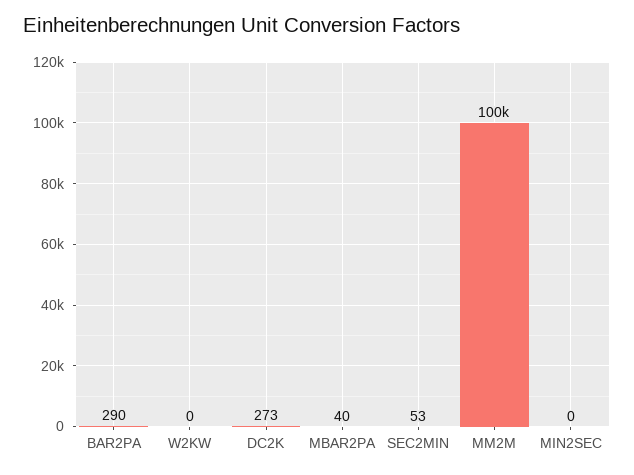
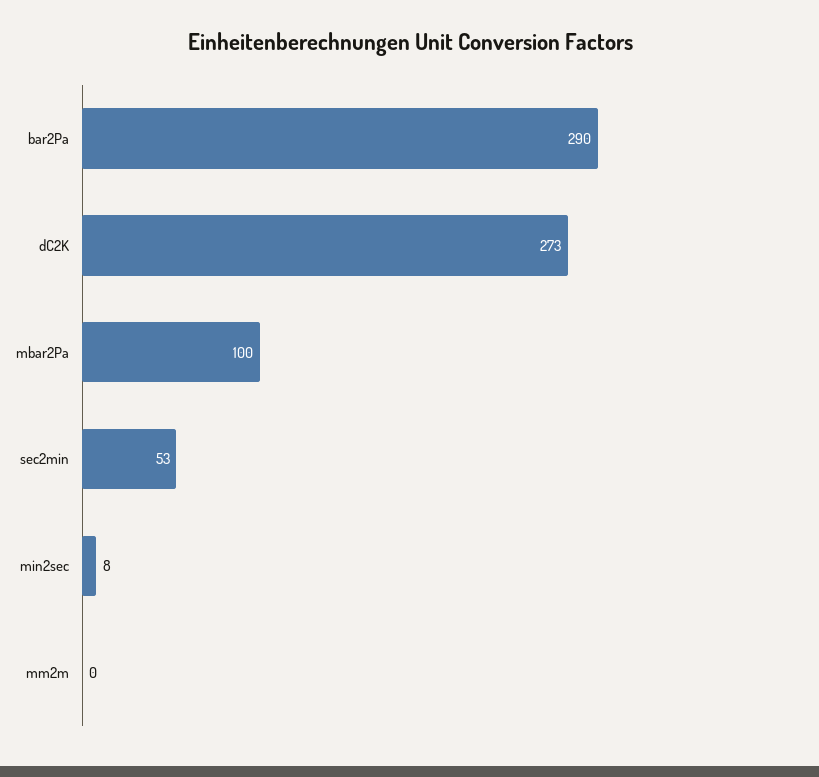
  {
    "BAR2PA": 290,
-   "W2KW": 0,
    "DC2K": 273,
-   "MBAR2PA": 40,
+   "MBAR2PA": 100,
    "SEC2MIN": 53,
-   "MM2M": 100000,
+   "MM2M": 0,
-   "MIN2SEC": 0
+   "MIN2SEC": 8
  }

